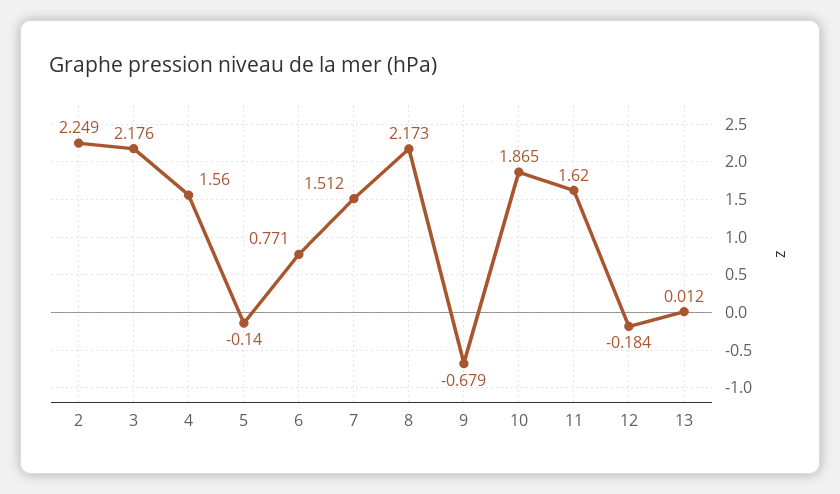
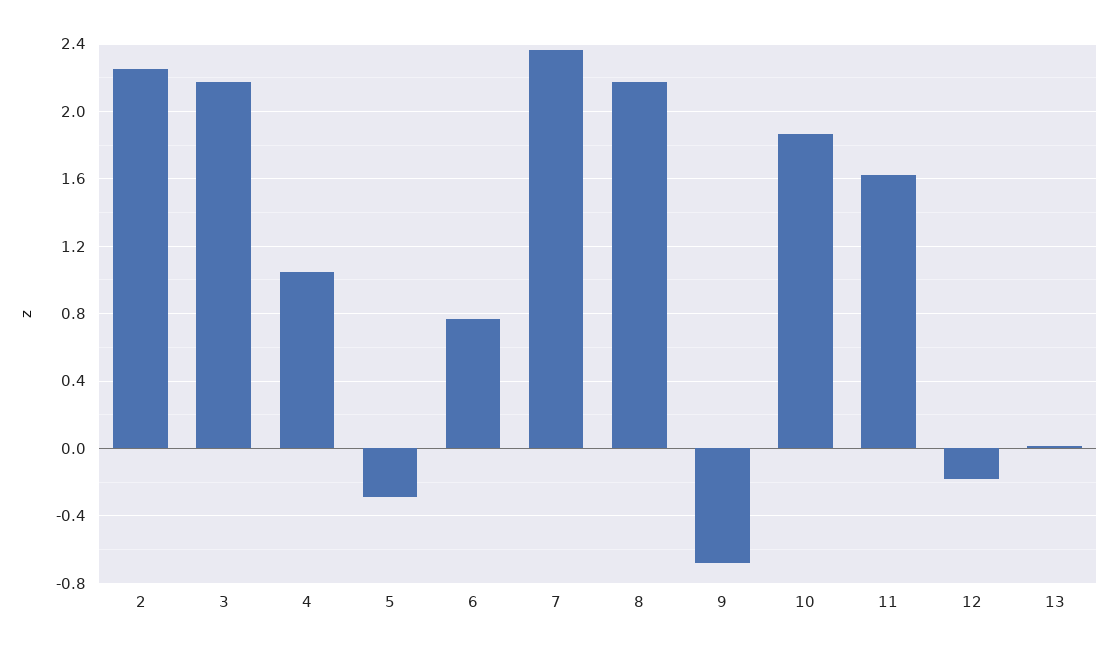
  {
    "2": 2.249,
    "3": 2.176,
-   "4": 1.56,
+   "4": 1.05,
-   "5": -0.14,
+   "5": -0.3,
    "6": 0.771,
-   "7": 1.512,
+   "7": 2.35,
    "8": 2.173,
    "9": -0.679,
    "10": 1.865,
    "11": 1.62,
    "12": -0.184,
    "13": 0.012
  }

